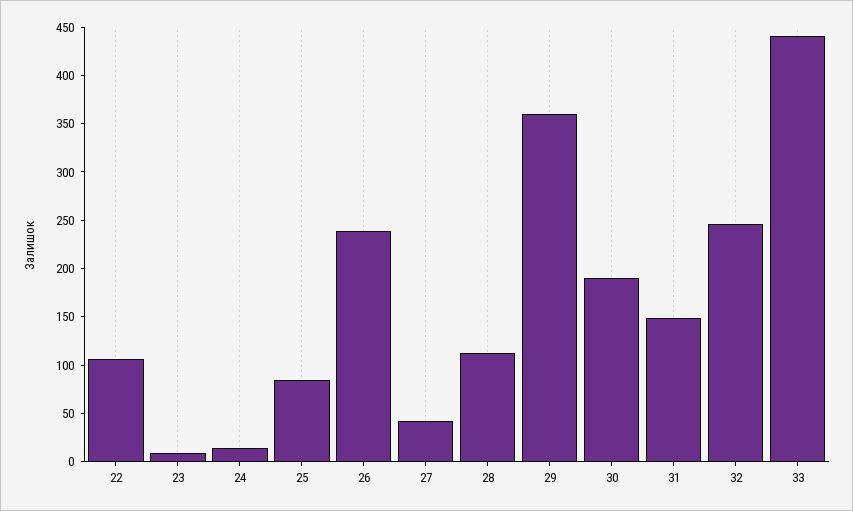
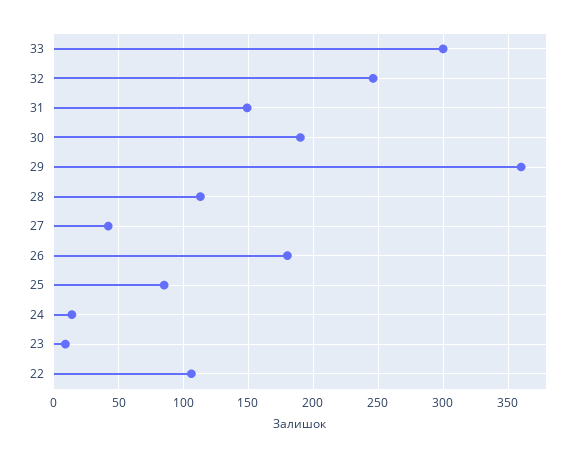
  {
    "22": 105,
    "23": 10,
    "24": 15,
    "25": 85,
-   "26": 240,
+   "26": 180,
    "27": 40,
    "28": 115,
    "29": 360,
    "30": 190,
    "31": 150,
    "32": 245,
-   "33": 440
+   "33": 300
  }

